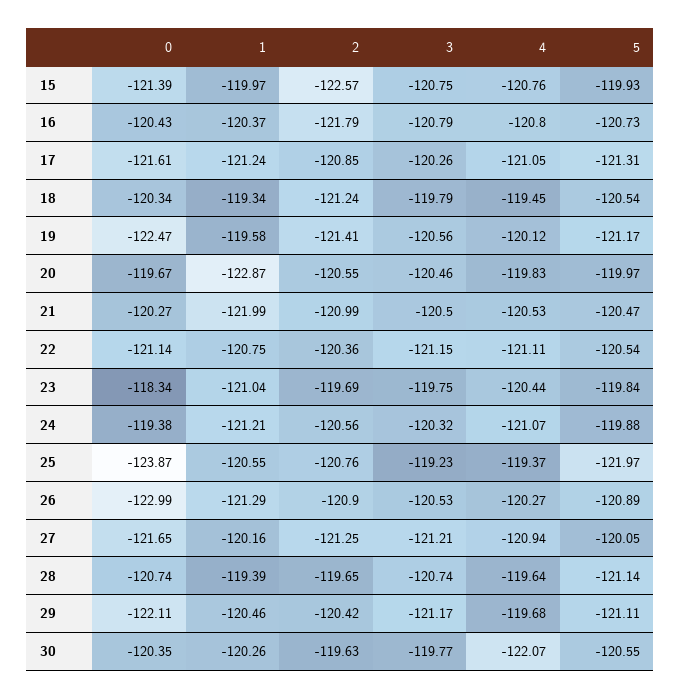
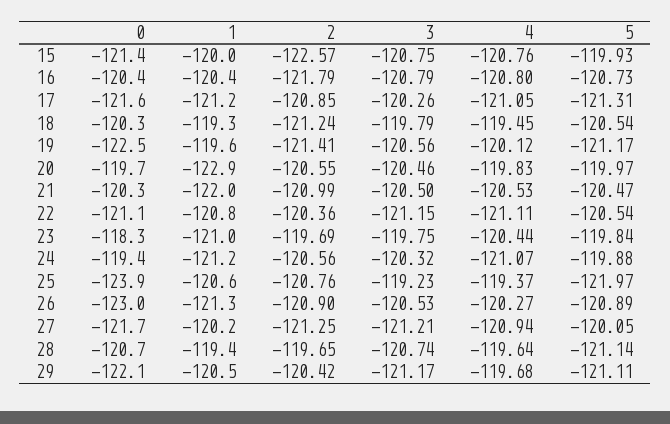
  {
    "0": {
      "15": -121.39,
      "16": -120.43,
      "17": -121.61,
      "18": -120.34,
      "19": -122.47,
      "20": -119.67,
      "21": -120.27,
      "22": -121.14,
      "23": -118.34,
      "24": -119.38,
      "25": -123.87,
      "26": -122.99,
      "27": -121.65,
      "28": -120.74,
-     "29": -122.11,
+     "29": -122.11
-     "30": -120.35
    },
    "1": {
      "15": -119.97,
      "16": -120.37,
      "17": -121.24,
      "18": -119.34,
      "19": -119.58,
      "20": -122.87,
      "21": -121.99,
      "22": -120.75,
      "23": -121.04,
      "24": -121.21,
      "25": -120.55,
      "26": -121.29,
      "27": -120.16,
      "28": -119.39,
-     "29": -120.46,
+     "29": -120.46
-     "30": -120.26
    },
    "2": {
      "15": -122.57,
      "16": -121.79,
      "17": -120.85,
      "18": -121.24,
      "19": -121.41,
      "20": -120.55,
      "21": -120.99,
      "22": -120.36,
      "23": -119.69,
      "24": -120.56,
      "25": -120.76,
      "26": -120.9,
      "27": -121.25,
      "28": -119.65,
-     "29": -120.42,
+     "29": -120.42
-     "30": -119.63
    },
    "3": {
      "15": -120.75,
      "16": -120.79,
      "17": -120.26,
      "18": -119.79,
      "19": -120.56,
      "20": -120.46,
      "21": -120.5,
      "22": -121.15,
      "23": -119.75,
      "24": -120.32,
      "25": -119.23,
      "26": -120.53,
      "27": -121.21,
      "28": -120.74,
-     "29": -121.17,
+     "29": -121.17
-     "30": -119.77
    },
    "4": {
      "15": -120.76,
      "16": -120.8,
      "17": -121.05,
      "18": -119.45,
      "19": -120.12,
      "20": -119.83,
      "21": -120.53,
      "22": -121.11,
      "23": -120.44,
      "24": -121.07,
      "25": -119.37,
      "26": -120.27,
      "27": -120.94,
      "28": -119.64,
-     "29": -119.68,
+     "29": -119.68
-     "30": -122.07
    },
    "5": {
      "15": -119.93,
      "16": -120.73,
      "17": -121.31,
      "18": -120.54,
      "19": -121.17,
      "20": -119.97,
      "21": -120.47,
      "22": -120.54,
      "23": -119.84,
      "24": -119.88,
      "25": -121.97,
      "26": -120.89,
      "27": -120.05,
      "28": -121.14,
-     "29": -121.11,
+     "29": -121.11
-     "30": -120.55
    }
  }

